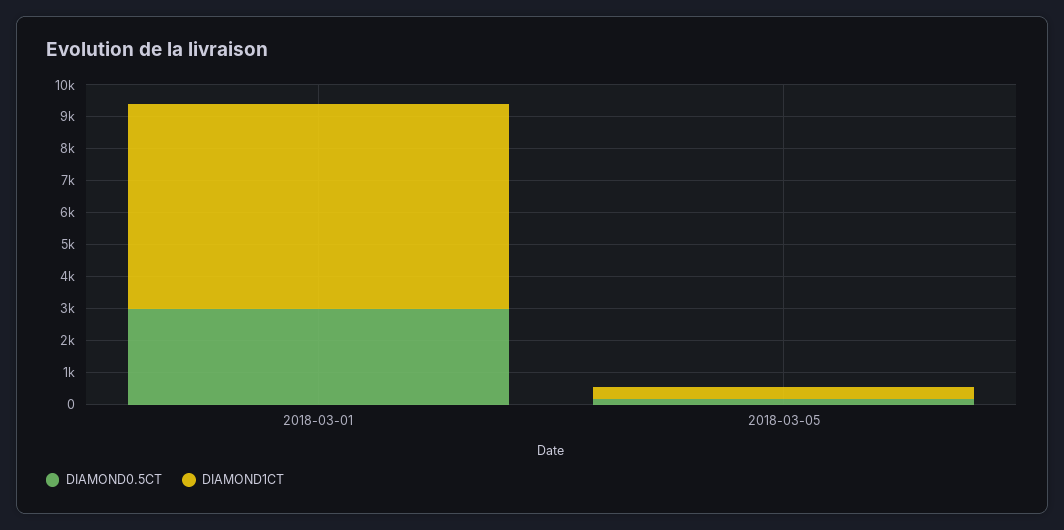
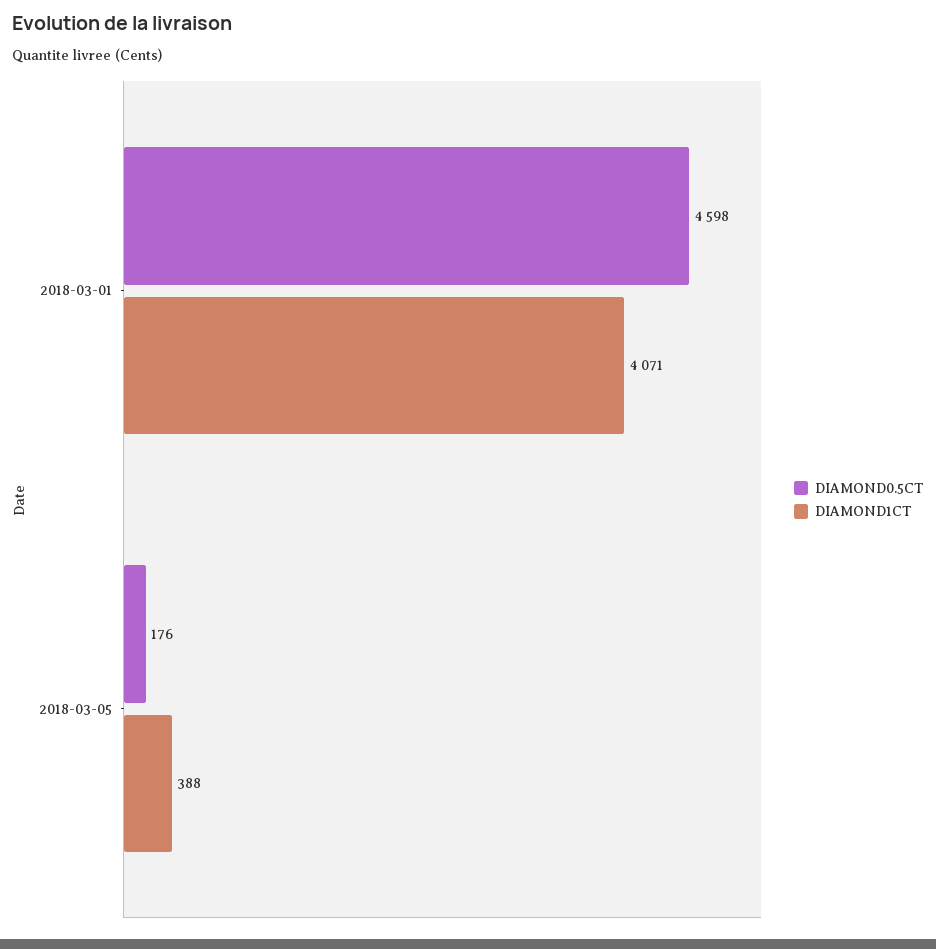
  {
    "DIAMOND0.5CT": {
-     "2018-03-01": 3000,
+     "2018-03-01": 4598,
      "2018-03-05": 176
    },
    "DIAMOND1CT": {
-     "2018-03-01": 6500,
+     "2018-03-01": 4071,
      "2018-03-05": 388
    }
  }

